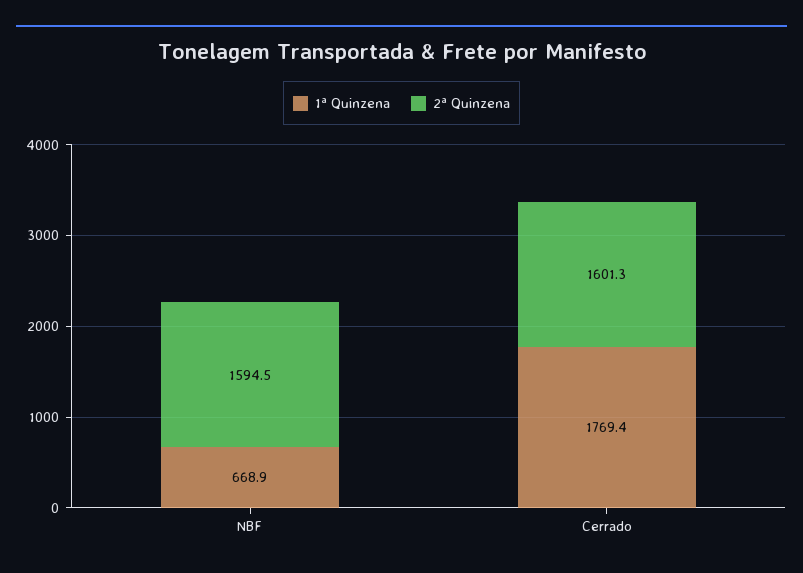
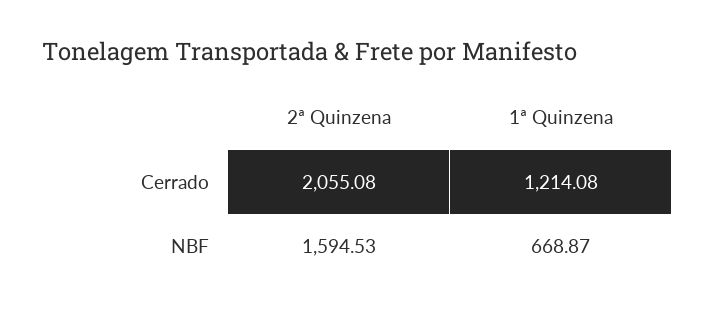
  {
    "1ª Quinzena": {
      "NBF": 668.87,
-     "Cerrado": 1769.4
+     "Cerrado": 1214.08
    },
    "2ª Quinzena": {
      "NBF": 1594.53,
-     "Cerrado": 1601.3
+     "Cerrado": 2055.08
    }
  }

